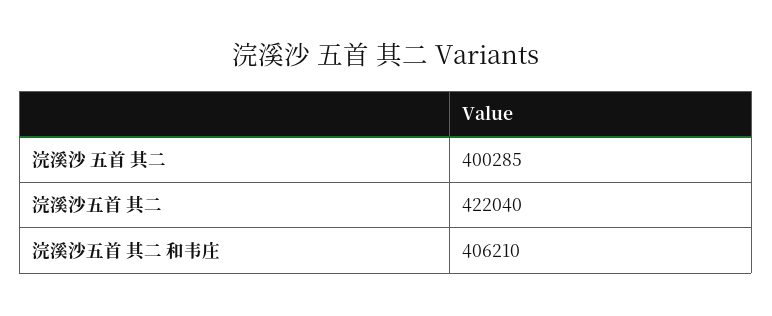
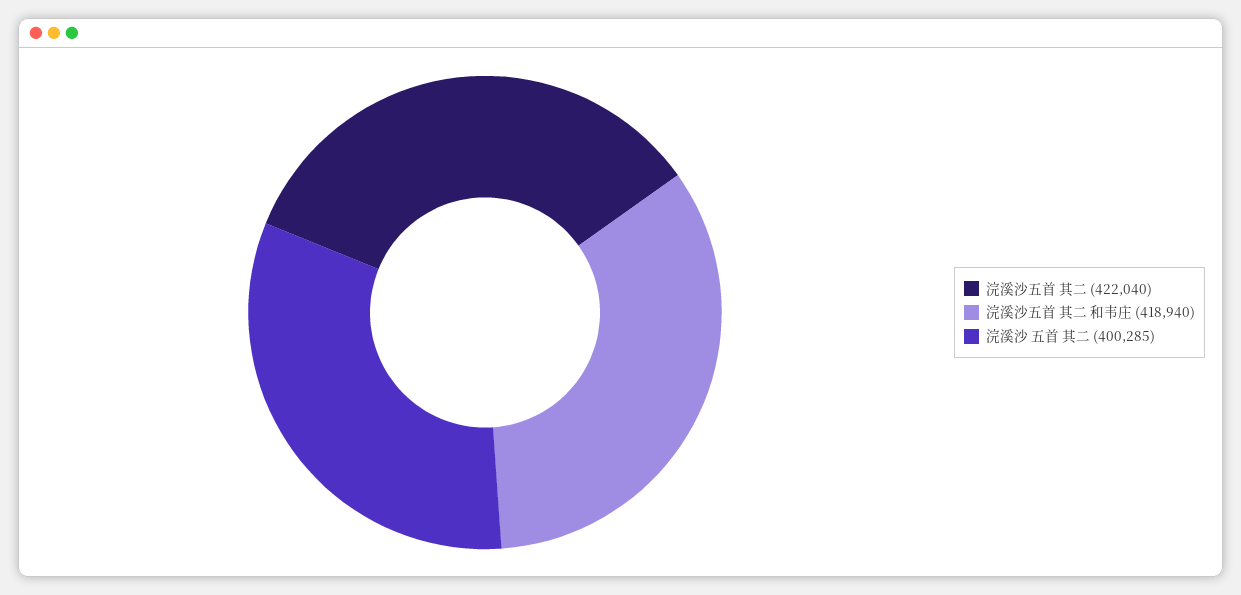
  {
    "浣溪沙 五首 其二": 400285,
    "浣溪沙五首 其二": 422040,
-   "浣溪沙五首 其二 和韦庄": 406210
+   "浣溪沙五首 其二 和韦庄": 418940
  }

